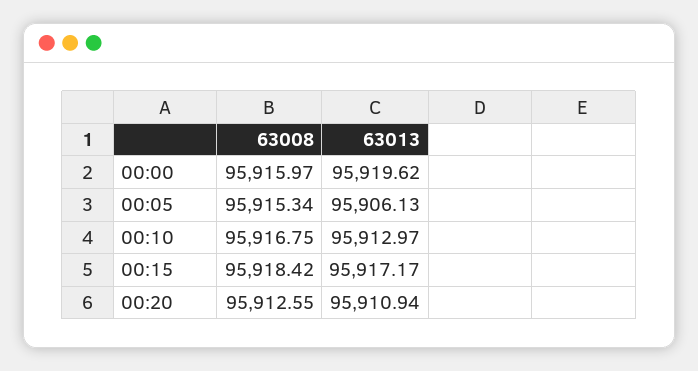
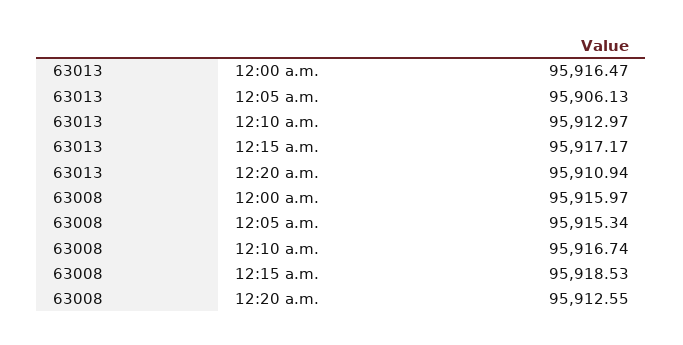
  {
    "63008": {
      "00:00": 95915.97,
      "00:05": 95915.34,
-     "00:10": 95916.75,
+     "00:10": 95916.74,
-     "00:15": 95918.42,
+     "00:15": 95918.53,
      "00:20": 95912.55
    },
    "63013": {
-     "00:00": 95919.62,
+     "00:00": 95916.47,
      "00:05": 95906.13,
      "00:10": 95912.97,
      "00:15": 95917.17,
      "00:20": 95910.94
    }
  }

